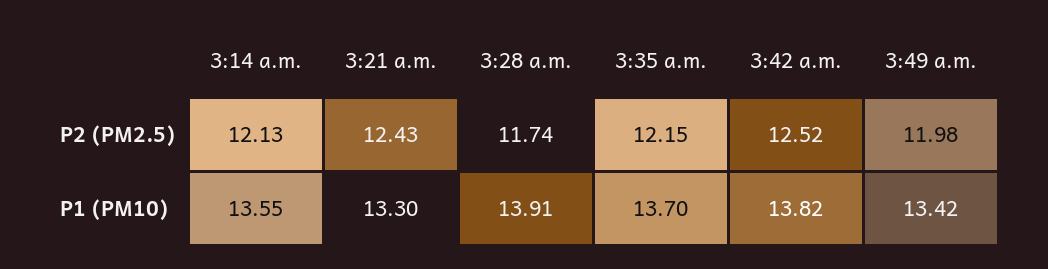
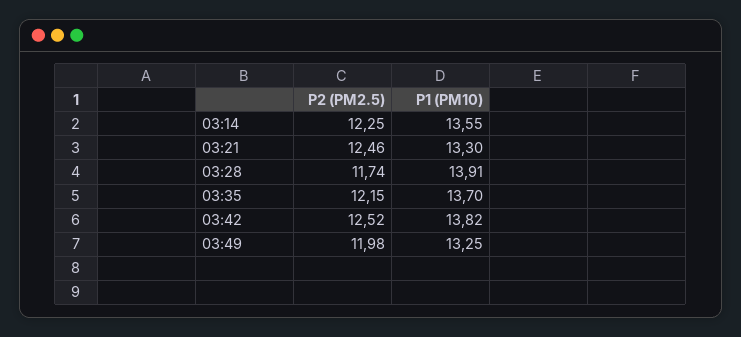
  {
    "3:14 a.m.": {
-     "P2 (PM2.5)": 12.13,
+     "P2 (PM2.5)": 12.25,
      "P1 (PM10)": 13.55
    },
    "3:21 a.m.": {
-     "P2 (PM2.5)": 12.43,
+     "P2 (PM2.5)": 12.46,
      "P1 (PM10)": 13.3
    },
    "3:28 a.m.": {
      "P2 (PM2.5)": 11.74,
      "P1 (PM10)": 13.91
    },
    "3:35 a.m.": {
      "P2 (PM2.5)": 12.15,
      "P1 (PM10)": 13.7
    },
    "3:42 a.m.": {
      "P2 (PM2.5)": 12.52,
      "P1 (PM10)": 13.82
    },
    "3:49 a.m.": {
      "P2 (PM2.5)": 11.98,
-     "P1 (PM10)": 13.42
+     "P1 (PM10)": 13.25
    }
  }

